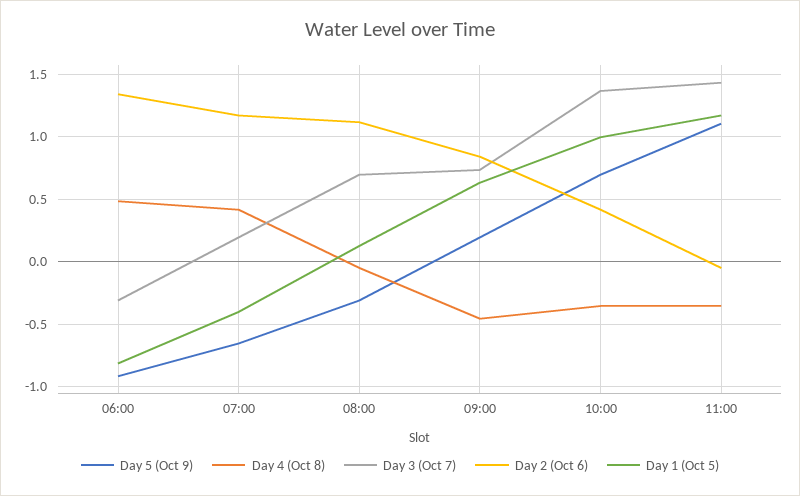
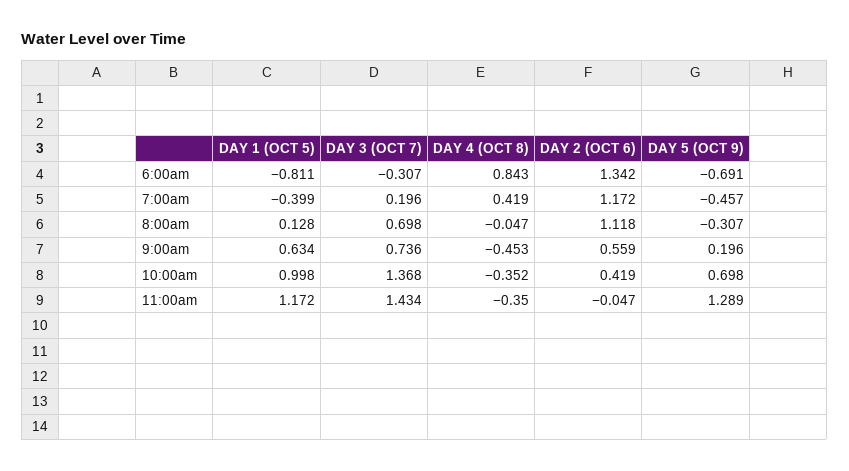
  {
    "Day 5 (Oct 9)": {
-     "06:00": -0.9,
+     "06:00": -0.691,
-     "07:00": -0.65,
+     "07:00": -0.457,
      "08:00": -0.307,
      "09:00": 0.196,
      "10:00": 0.698,
-     "11:00": 1.1
+     "11:00": 1.289
    },
    "Day 4 (Oct 8)": {
-     "06:00": 0.5,
+     "06:00": 0.843,
      "07:00": 0.419,
      "08:00": -0.047,
      "09:00": -0.453,
      "10:00": -0.352,
      "11:00": -0.35
    },
    "Day 3 (Oct 7)": {
      "06:00": -0.307,
      "07:00": 0.196,
      "08:00": 0.698,
      "09:00": 0.736,
      "10:00": 1.368,
      "11:00": 1.434
    },
    "Day 2 (Oct 6)": {
      "06:00": 1.342,
      "07:00": 1.172,
      "08:00": 1.118,
-     "09:00": 0.85,
+     "09:00": 0.559,
      "10:00": 0.419,
      "11:00": -0.047
    },
    "Day 1 (Oct 5)": {
      "06:00": -0.811,
      "07:00": -0.399,
      "08:00": 0.128,
      "09:00": 0.634,
      "10:00": 0.998,
      "11:00": 1.172
    }
  }

